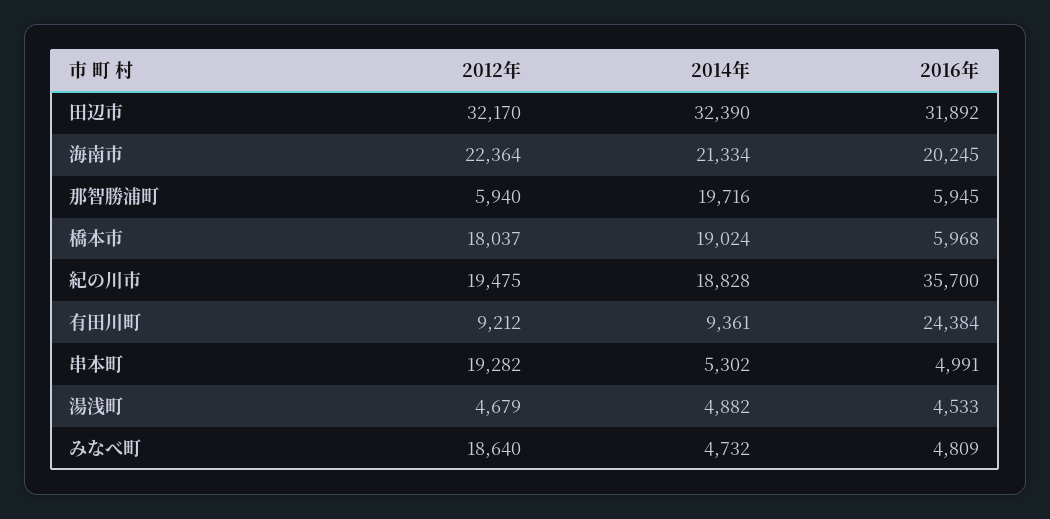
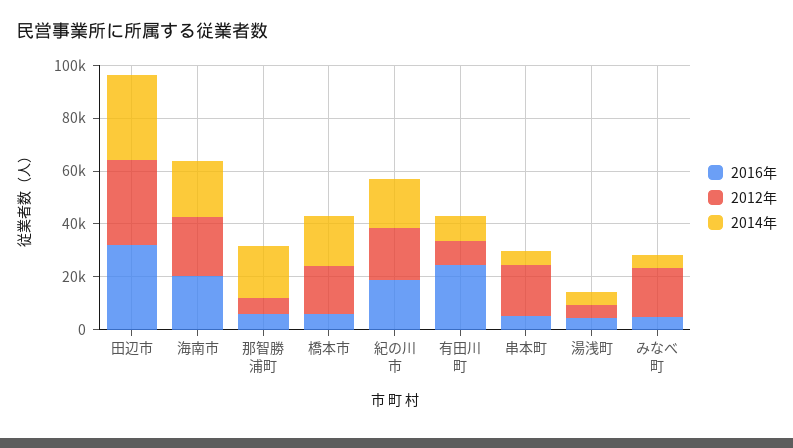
  {
    "2012年": {
      "田辺市": 32170,
      "海南市": 22364,
      "那智勝浦町": 5940,
      "橋本市": 18037,
      "紀の川市": 19475,
      "有田川町": 9212,
      "串本町": 19282,
      "湯浅町": 4679,
      "みなべ町": 18640
    },
    "2014年": {
      "田辺市": 32390,
      "海南市": 21334,
      "那智勝浦町": 19716,
      "橋本市": 19024,
      "紀の川市": 18828,
      "有田川町": 9361,
      "串本町": 5302,
      "湯浅町": 4882,
      "みなべ町": 4732
    },
    "2016年": {
      "田辺市": 31892,
      "海南市": 20245,
      "那智勝浦町": 5945,
      "橋本市": 5968,
-     "紀の川市": 35700,
+     "紀の川市": 20000,
      "有田川町": 24384,
      "串本町": 4991,
      "湯浅町": 4533,
      "みなべ町": 4809
    }
  }

